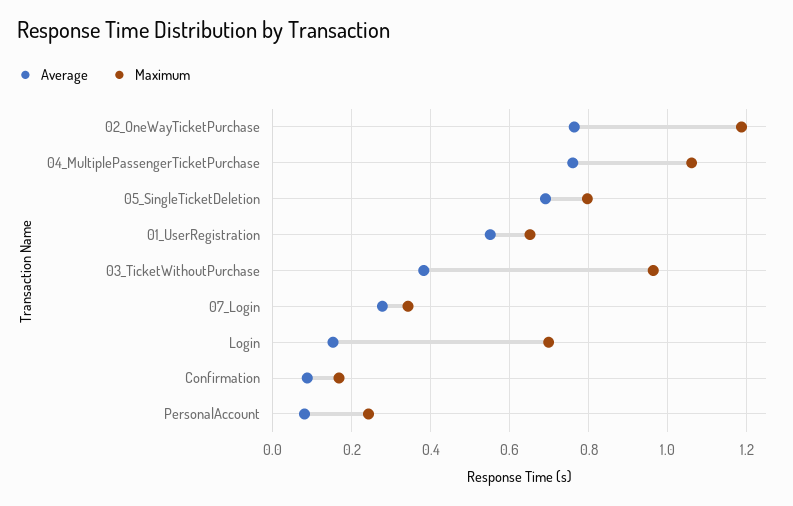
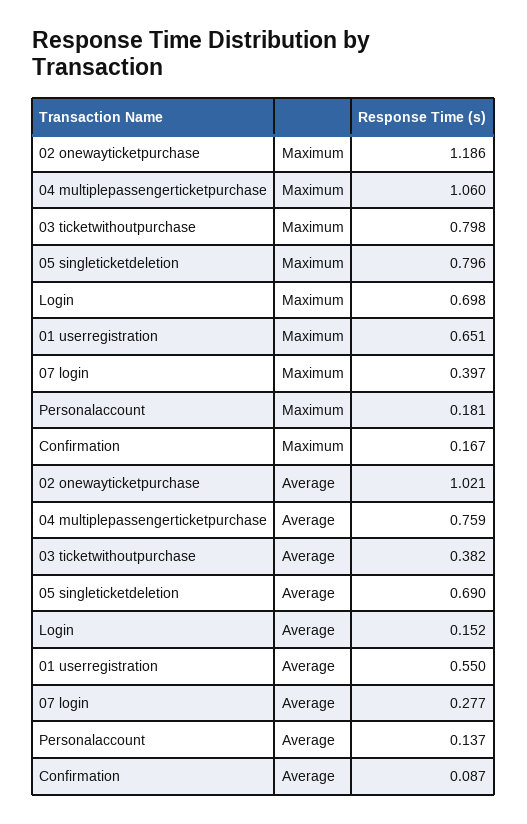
  {
    "Average": {
-     "02_OneWayTicketPurchase": 0.76,
+     "02_OneWayTicketPurchase": 1.021,
      "04_MultiplePassengerTicketPurchase": 0.759,
      "05_SingleTicketDeletion": 0.69,
      "01_UserRegistration": 0.55,
      "03_TicketWithoutPurchase": 0.382,
      "07_Login": 0.277,
      "Login": 0.152,
      "Confirmation": 0.087,
-     "PersonalAccount": 0.08
+     "PersonalAccount": 0.137
    },
    "Maximum": {
      "02_OneWayTicketPurchase": 1.186,
      "04_MultiplePassengerTicketPurchase": 1.06,
      "05_SingleTicketDeletion": 0.796,
      "01_UserRegistration": 0.651,
-     "03_TicketWithoutPurchase": 0.96,
+     "03_TicketWithoutPurchase": 0.798,
-     "07_Login": 0.34,
+     "07_Login": 0.397,
      "Login": 0.698,
      "Confirmation": 0.167,
-     "PersonalAccount": 0.24
+     "PersonalAccount": 0.181
    }
  }

